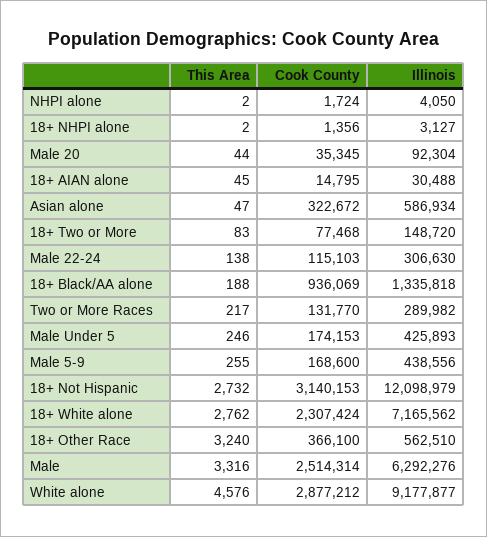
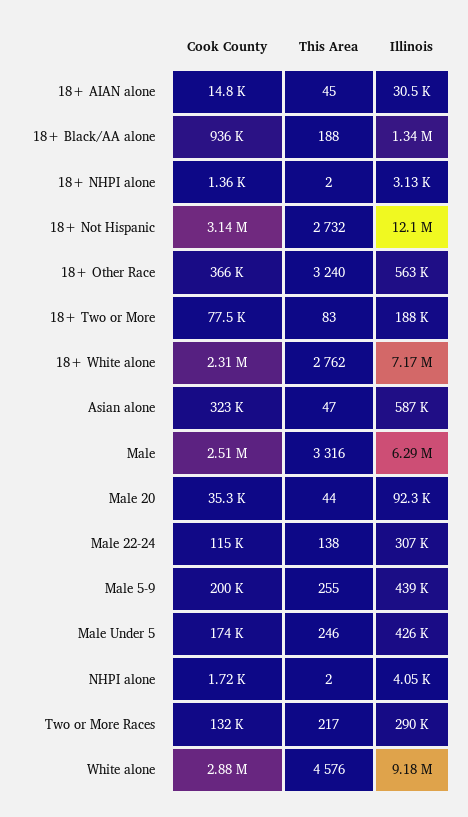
  {
    "This Area": {
      "NHPI alone": 2,
      "18+ NHPI alone": 2,
      "Male 20": 44,
      "18+ AIAN alone": 45,
      "Asian alone": 47,
      "18+ Two or More": 83,
      "Male 22-24": 138,
      "18+ Black/AA alone": 188,
      "Two or More Races": 217,
      "Male Under 5": 246,
      "Male 5-9": 255,
      "18+ Not Hispanic": 2732,
      "18+ White alone": 2762,
      "18+ Other Race": 3240,
      "Male": 3316,
      "White alone": 4576
    },
    "Cook County": {
      "NHPI alone": 1724,
      "18+ NHPI alone": 1356,
      "Male 20": 35345,
      "18+ AIAN alone": 14795,
      "Asian alone": 322672,
      "18+ Two or More": 77468,
      "Male 22-24": 115103,
      "18+ Black/AA alone": 936069,
      "Two or More Races": 131770,
      "Male Under 5": 174153,
-     "Male 5-9": 168600,
+     "Male 5-9": 200000,
      "18+ Not Hispanic": 3140153,
      "18+ White alone": 2307424,
      "18+ Other Race": 366100,
      "Male": 2514314,
      "White alone": 2877212
    },
    "Illinois": {
      "NHPI alone": 4050,
      "18+ NHPI alone": 3127,
      "Male 20": 92304,
      "18+ AIAN alone": 30488,
      "Asian alone": 586934,
-     "18+ Two or More": 148720,
+     "18+ Two or More": 188000,
      "Male 22-24": 306630,
      "18+ Black/AA alone": 1335818,
      "Two or More Races": 289982,
      "Male Under 5": 425893,
      "Male 5-9": 438556,
      "18+ Not Hispanic": 12098979,
      "18+ White alone": 7165562,
      "18+ Other Race": 562510,
      "Male": 6292276,
      "White alone": 9177877
    }
  }

